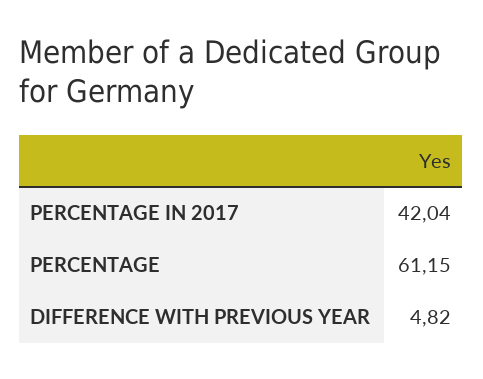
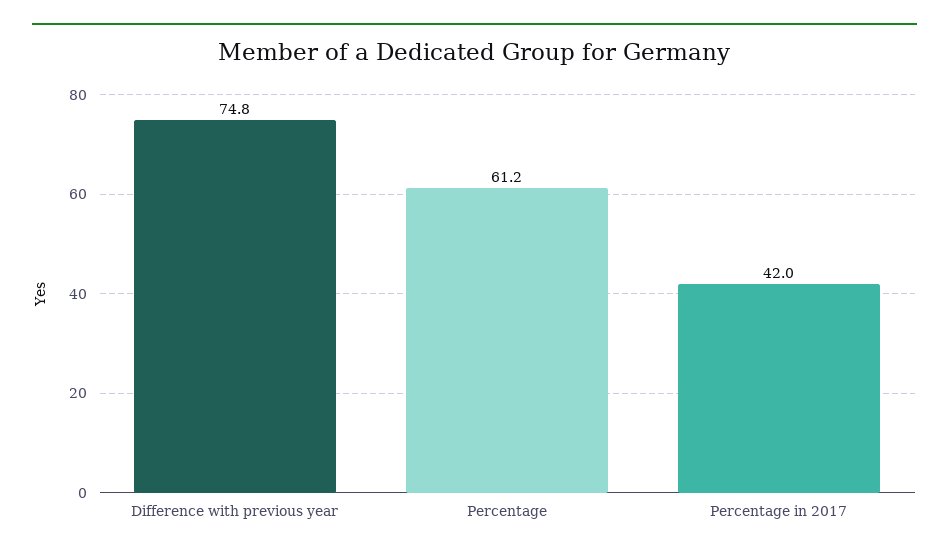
  {
    "PERCENTAGE IN 2017": 42.04,
    "PERCENTAGE": 61.15,
-   "DIFFERENCE WITH PREVIOUS YEAR": 4.82
+   "DIFFERENCE WITH PREVIOUS YEAR": 74.8
  }

